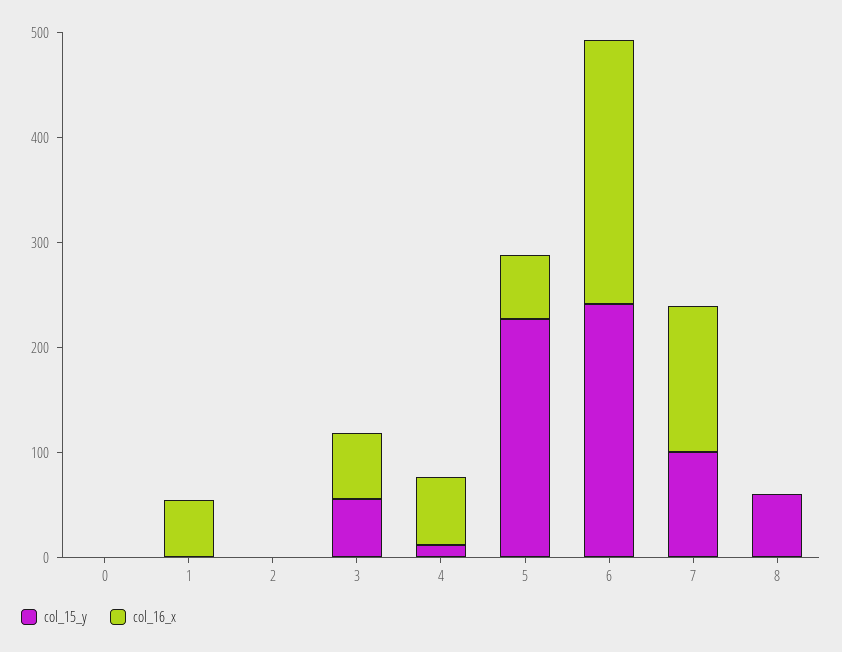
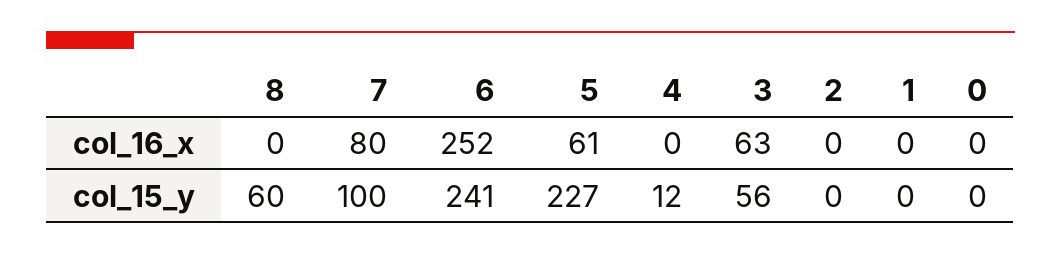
  {
    "col_15_y": {
      "0": 0,
      "1": 0,
      "2": 0,
      "3": 56,
      "4": 12,
      "5": 227,
      "6": 241,
      "7": 100,
      "8": 60
    },
    "col_16_x": {
      "0": 0,
-     "1": 60,
+     "1": 0,
      "2": 0,
      "3": 63,
-     "4": 60,
+     "4": 0,
      "5": 61,
      "6": 252,
-     "7": 140,
+     "7": 80,
      "8": 0
    }
  }

